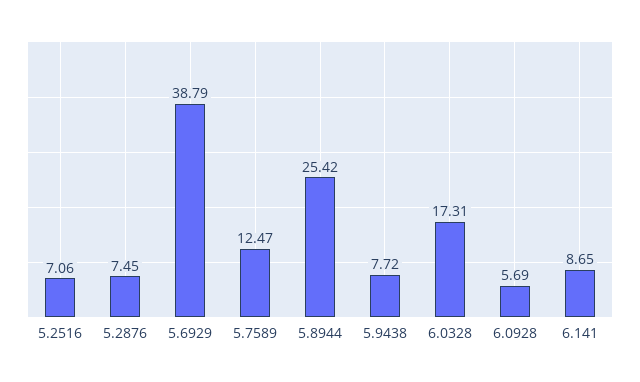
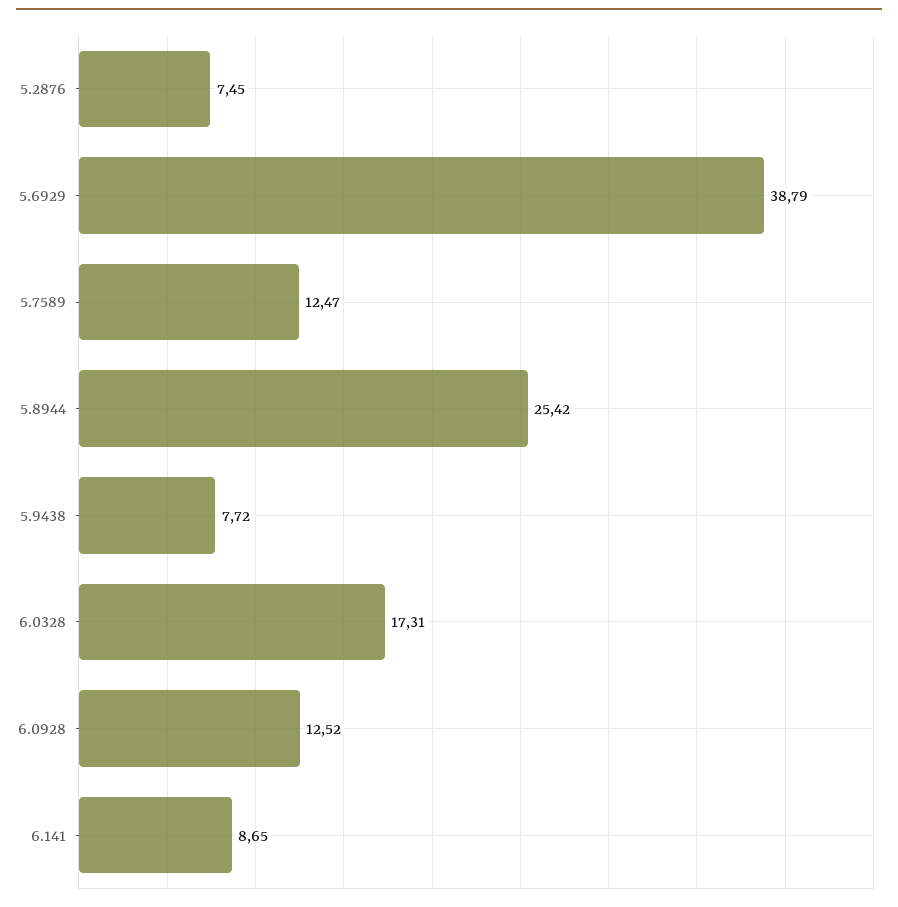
  {
-   "5.2516": 7.06,
    "5.2876": 7.45,
    "5.6929": 38.79,
    "5.7589": 12.47,
    "5.8944": 25.42,
    "5.9438": 7.72,
    "6.0328": 17.31,
-   "6.0928": 5.69,
+   "6.0928": 12.52,
    "6.141": 8.65
  }

